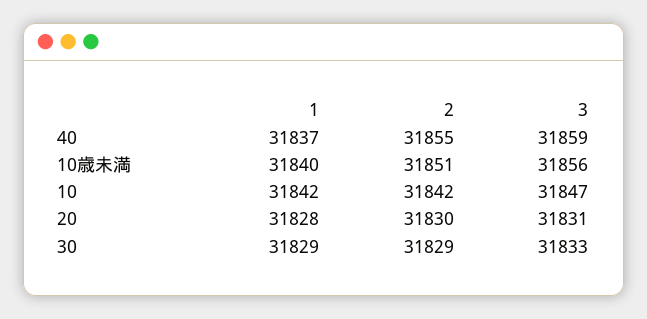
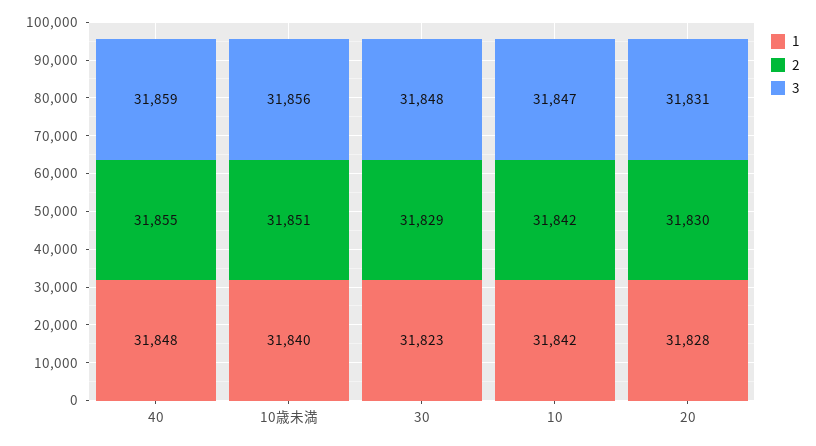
  {
    "1": {
-     "40": 31837,
+     "40": 31848,
      "10歳未満": 31840,
      "10": 31842,
      "20": 31828,
-     "30": 31829
+     "30": 31823
    },
    "2": {
      "40": 31855,
      "10歳未満": 31851,
      "10": 31842,
      "20": 31830,
      "30": 31829
    },
    "3": {
      "40": 31859,
      "10歳未満": 31856,
      "10": 31847,
      "20": 31831,
-     "30": 31833
+     "30": 31848
    }
  }

